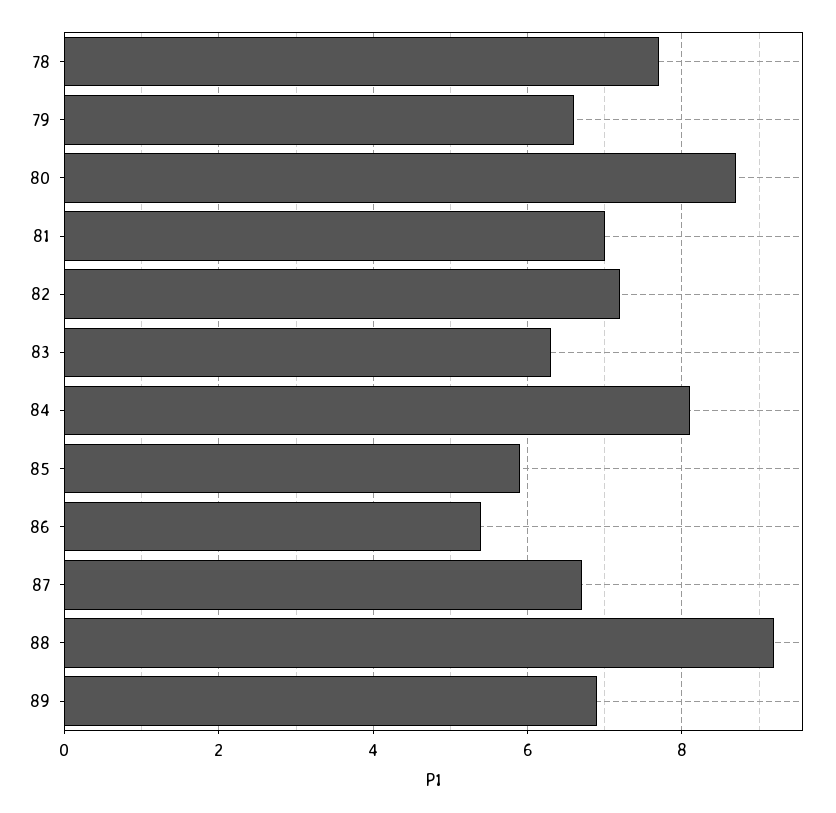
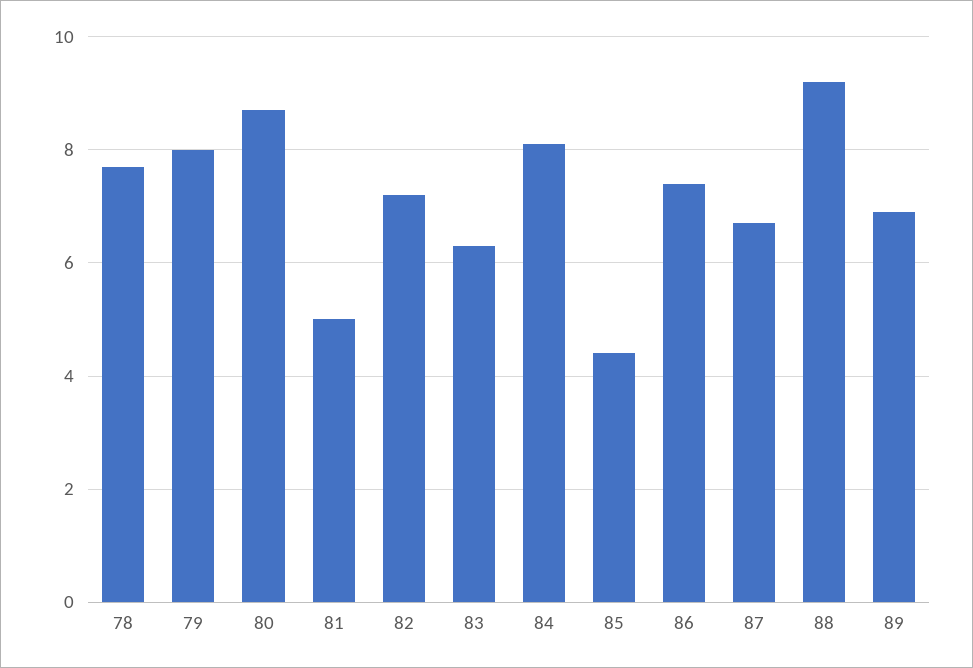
  {
    "78": 7.5,
-   "79": 6.5,
+   "79": 8,
    "80": 8.5,
-   "81": 7,
+   "81": 5,
    "82": 7,
    "83": 6.5,
    "84": 8,
-   "85": 6,
+   "85": 4.5,
-   "86": 5.5,
+   "86": 7.5,
    "87": 6.5,
    "88": 9,
    "89": 7
  }

